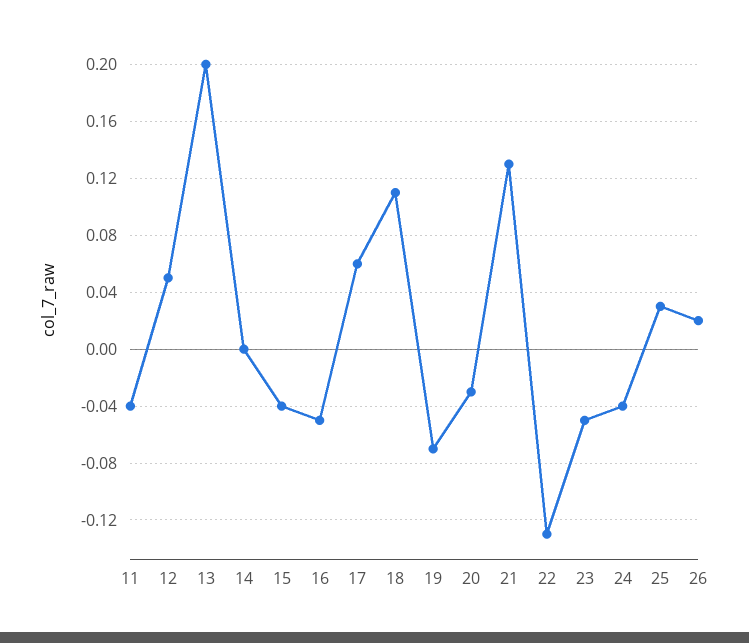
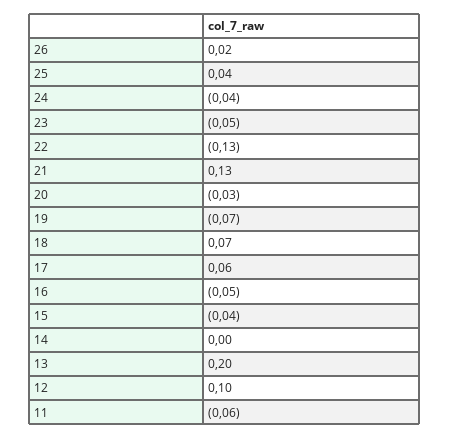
  {
-   "11": -0.04,
+   "11": -0.06,
-   "12": 0.05,
+   "12": 0.1,
    "13": 0.2,
    "14": 0,
    "15": -0.04,
    "16": -0.05,
    "17": 0.06,
-   "18": 0.11,
+   "18": 0.07,
    "19": -0.07,
    "20": -0.03,
    "21": 0.13,
    "22": -0.13,
    "23": -0.05,
    "24": -0.04,
-   "25": 0.03,
+   "25": 0.04,
    "26": 0.02
  }

